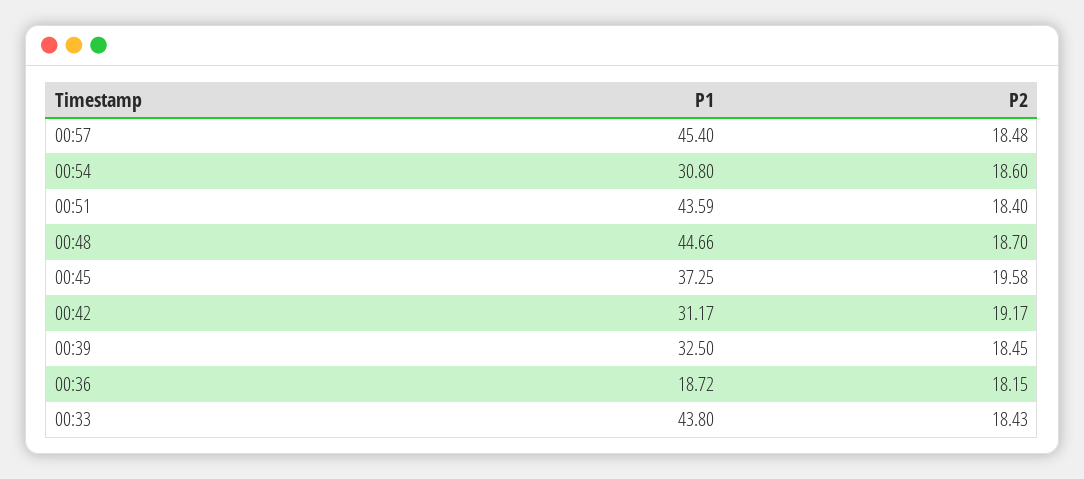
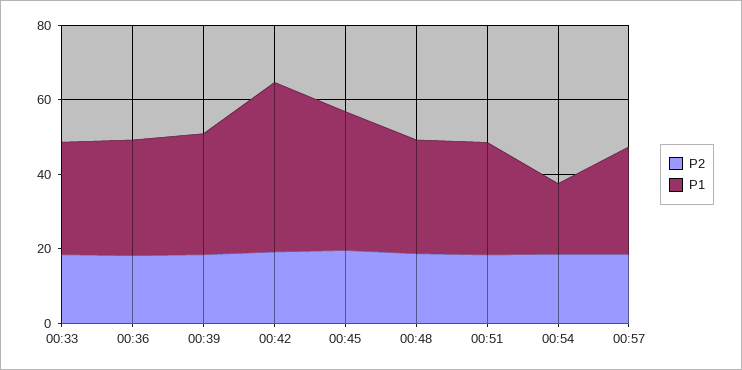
  {
    "P1": {
-     "00:57": 45.4,
+     "00:57": 30,
-     "00:54": 30.8,
+     "00:54": 20,
-     "00:51": 43.59,
+     "00:51": 30,
-     "00:48": 44.66,
+     "00:48": 30,
      "00:45": 37.25,
-     "00:42": 31.17,
+     "00:42": 45,
      "00:39": 32.5,
-     "00:36": 18.72,
+     "00:36": 30,
-     "00:33": 43.8
+     "00:33": 30
    },
    "P2": {
      "00:57": 18.48,
      "00:54": 18.6,
      "00:51": 18.4,
      "00:48": 18.7,
      "00:45": 19.58,
      "00:42": 19.17,
      "00:39": 18.45,
      "00:36": 18.15,
      "00:33": 18.43
    }
  }

